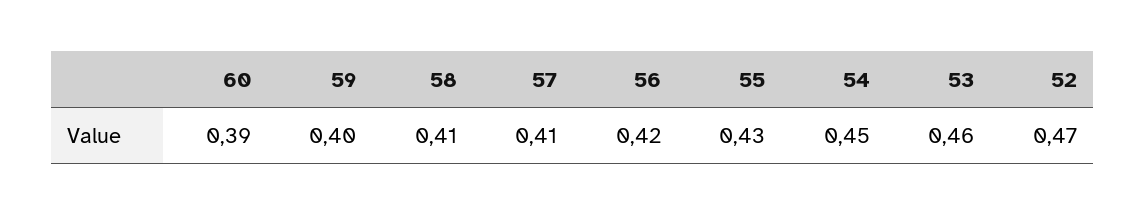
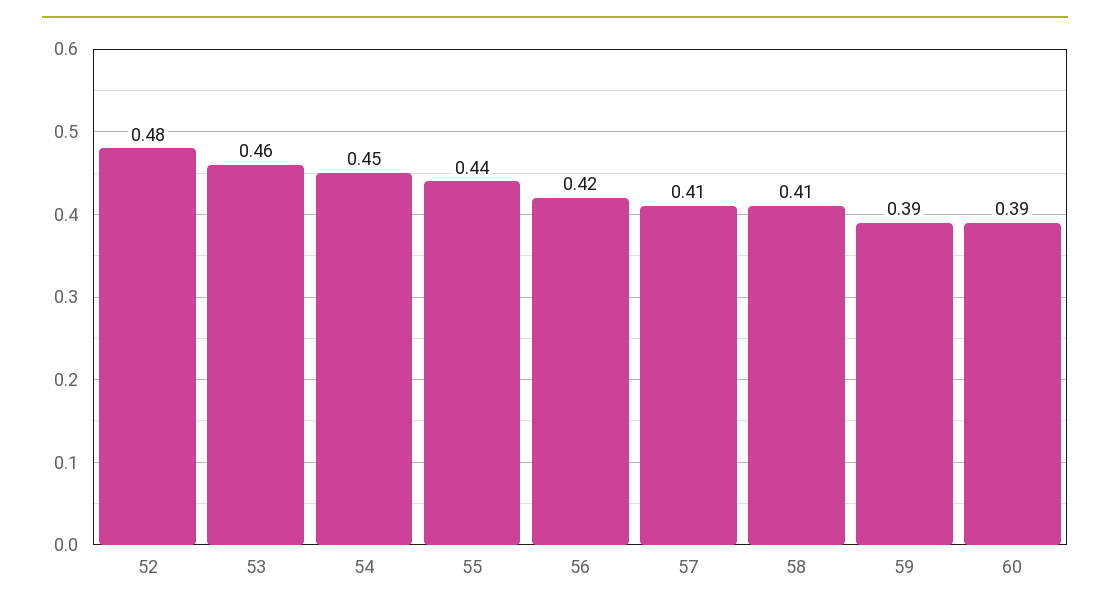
  {
    "60": 0.39,
-   "59": 0.4,
+   "59": 0.39,
    "58": 0.41,
    "57": 0.41,
    "56": 0.42,
-   "55": 0.43,
+   "55": 0.44,
    "54": 0.45,
    "53": 0.46,
-   "52": 0.47
+   "52": 0.48
  }

